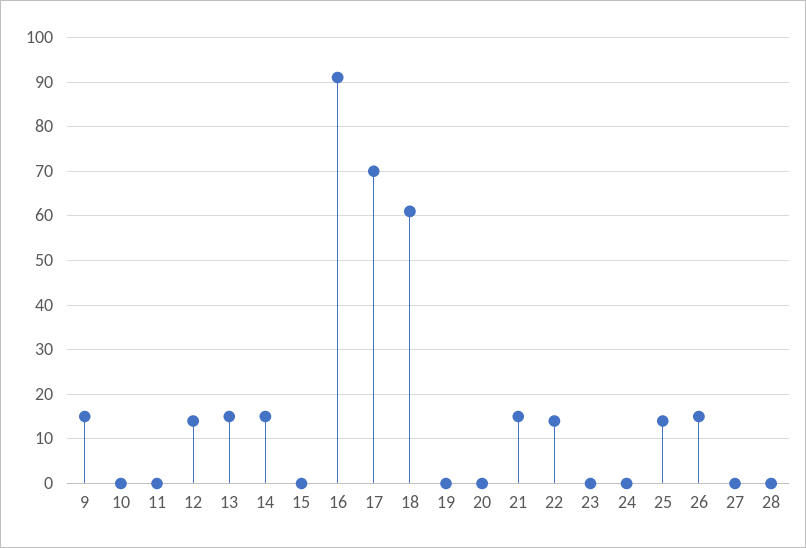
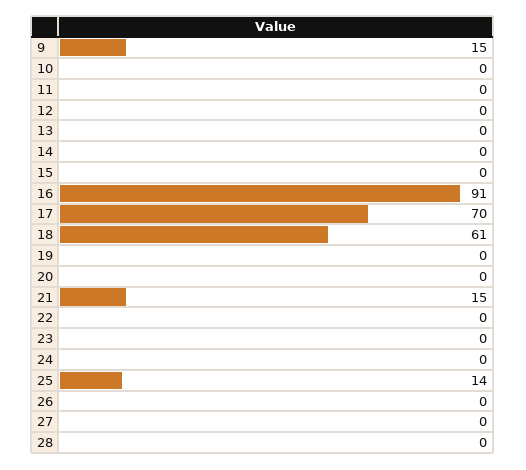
  {
    "9": 15,
    "10": 0,
    "11": 0,
-   "12": 15,
+   "12": 0,
-   "13": 15,
+   "13": 0,
-   "14": 15,
+   "14": 0,
    "15": 0,
    "16": 91,
    "17": 70,
    "18": 61,
    "19": 0,
    "20": 0,
    "21": 15,
-   "22": 15,
+   "22": 0,
    "23": 0,
    "24": 0,
    "25": 14,
-   "26": 15,
+   "26": 0,
    "27": 0,
    "28": 0
  }

